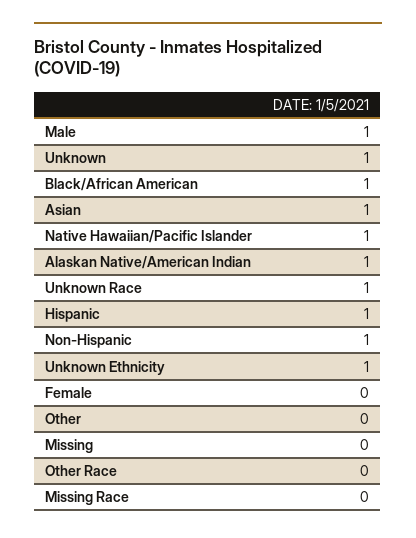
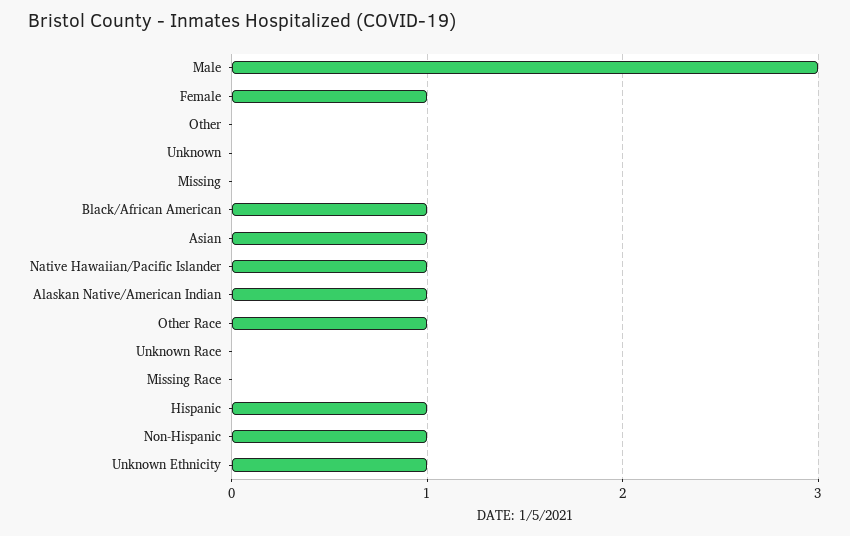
  {
-   "Male": 1,
+   "Male": 3,
-   "Unknown": 1,
+   "Unknown": 0,
    "Black/African American": 1,
    "Asian": 1,
    "Native Hawaiian/Pacific Islander": 1,
    "Alaskan Native/American Indian": 1,
-   "Unknown Race": 1,
+   "Unknown Race": 0,
    "Hispanic": 1,
    "Non-Hispanic": 1,
    "Unknown Ethnicity": 1,
-   "Female": 0,
+   "Female": 1,
    "Other": 0,
    "Missing": 0,
-   "Other Race": 0,
+   "Other Race": 1,
    "Missing Race": 0
  }

